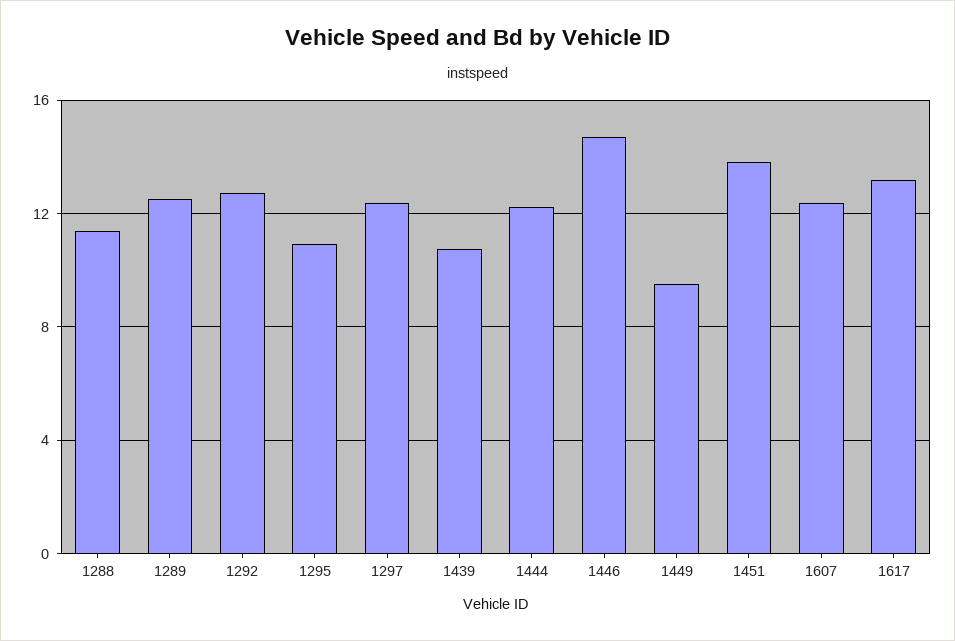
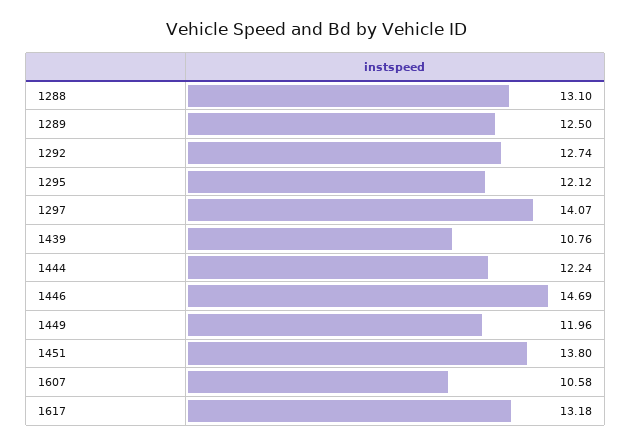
  {
-   "1288": 11.5,
+   "1288": 13.1,
    "1289": 12.5,
    "1292": 12.74,
-   "1295": 11,
+   "1295": 12.12,
-   "1297": 12.5,
+   "1297": 14.07,
    "1439": 10.76,
    "1444": 12.24,
    "1446": 14.69,
-   "1449": 9.5,
+   "1449": 11.96,
    "1451": 13.8,
-   "1607": 12.5,
+   "1607": 10.58,
    "1617": 13.18
  }

